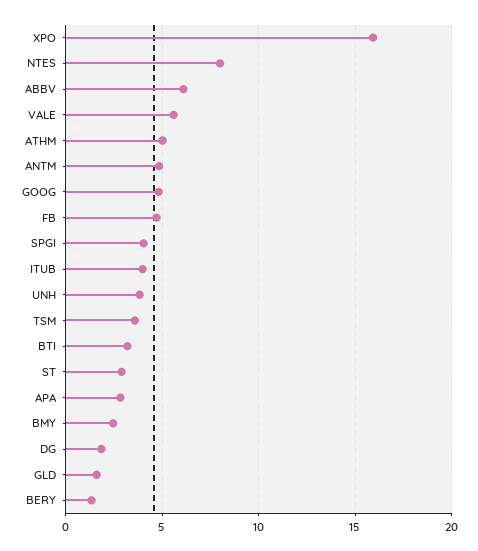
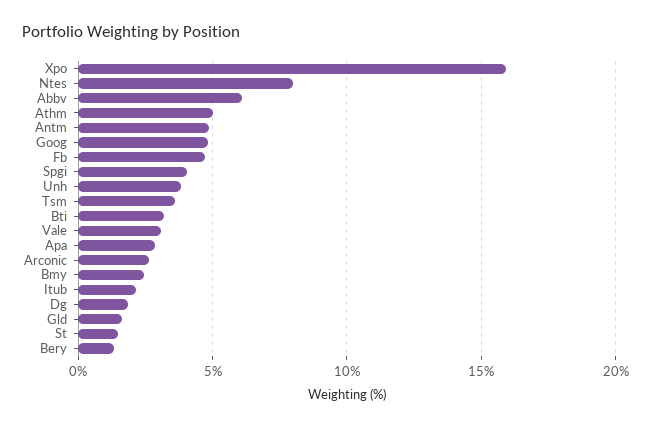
  {
    "XPO": 16,
    "NTES": 8,
    "ABBV": 6,
-   "VALE": 5.5,
+   "VALE": 3,
    "ATHM": 5,
    "ANTM": 5,
    "GOOG": 5,
    "FB": 4.5,
    "SPGI": 4,
-   "ITUB": 4,
+   "ITUB": 2,
    "UNH": 4,
    "TSM": 3.5,
    "BTI": 3,
-   "ST": 3,
+   "ST": 1.5,
    "APA": 3,
    "BMY": 2.5,
    "DG": 2,
    "GLD": 1.5,
-   "BERY": 1.5
+   "BERY": 1.5,
+   "Arconic": 2.5
  }

